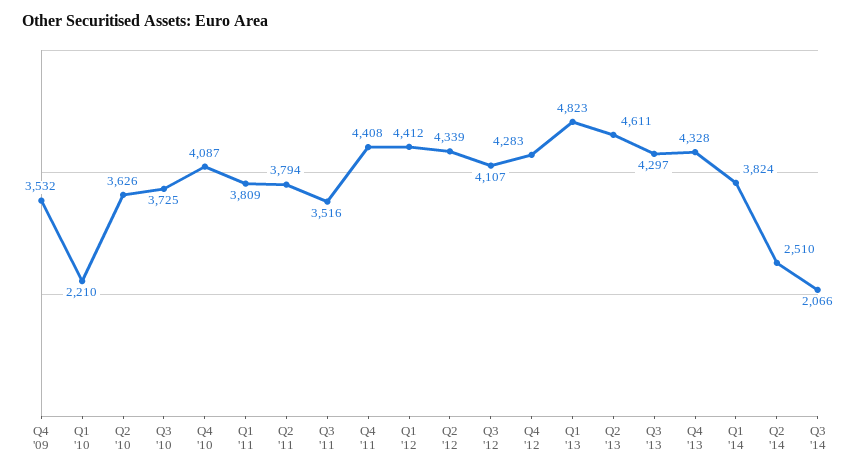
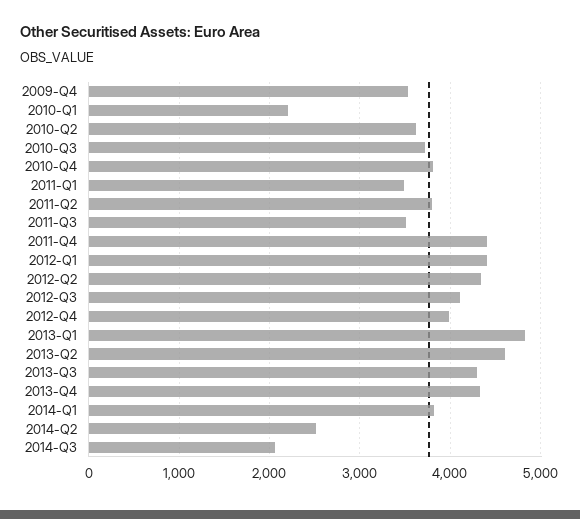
  {
    "Q4 '09": 3532,
    "Q1 '10": 2210,
    "Q2 '10": 3626,
    "Q3 '10": 3725,
-   "Q4 '10": 4087,
+   "Q4 '10": 3800,
-   "Q1 '11": 3809,
+   "Q1 '11": 3500,
    "Q2 '11": 3794,
    "Q3 '11": 3516,
    "Q4 '11": 4408,
    "Q1 '12": 4412,
    "Q2 '12": 4339,
    "Q3 '12": 4107,
-   "Q4 '12": 4283,
+   "Q4 '12": 4000,
    "Q1 '13": 4823,
    "Q2 '13": 4611,
    "Q3 '13": 4297,
    "Q4 '13": 4328,
    "Q1 '14": 3824,
    "Q2 '14": 2510,
    "Q3 '14": 2066
  }

